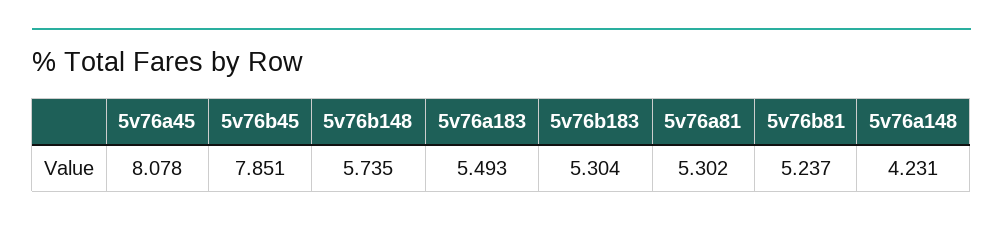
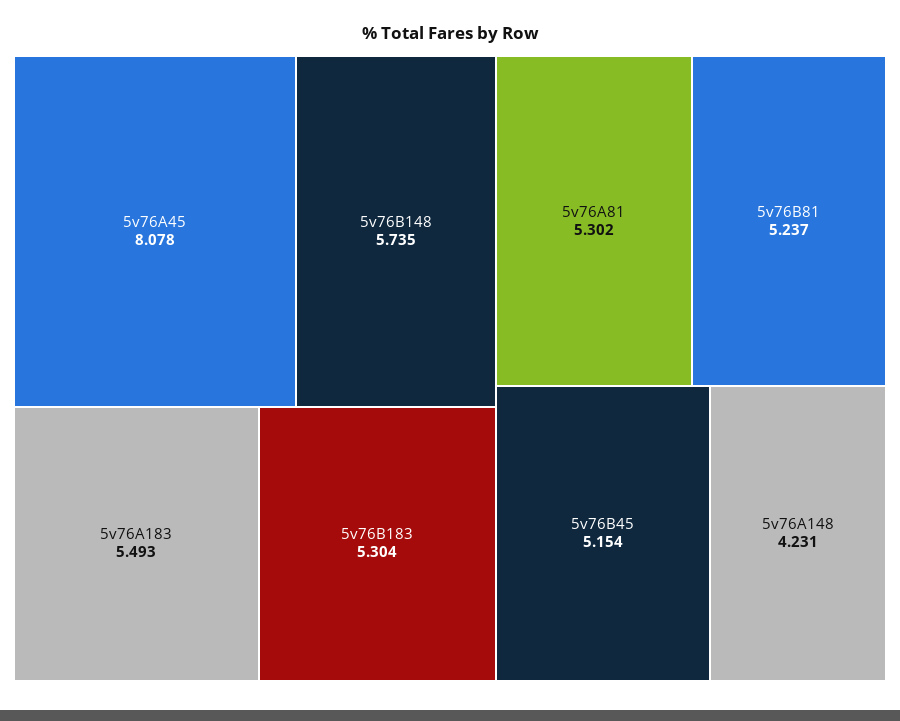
  {
    "5v76a45": 8.078,
-   "5v76b45": 7.851,
+   "5v76b45": 5.154,
    "5v76b148": 5.735,
    "5v76a183": 5.493,
    "5v76b183": 5.304,
    "5v76a81": 5.302,
    "5v76b81": 5.237,
    "5v76a148": 4.231
  }

